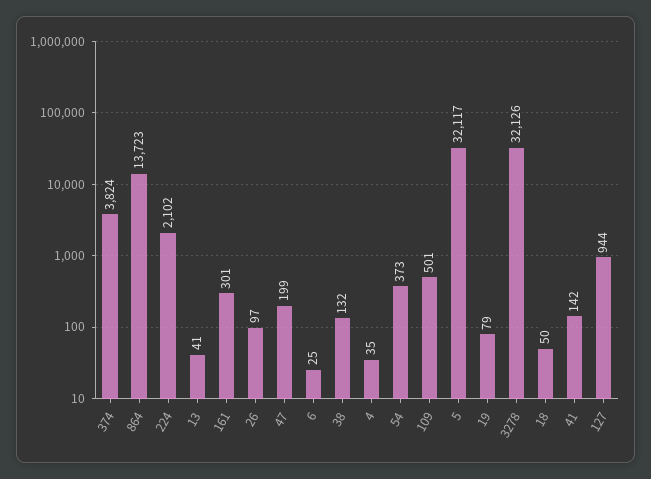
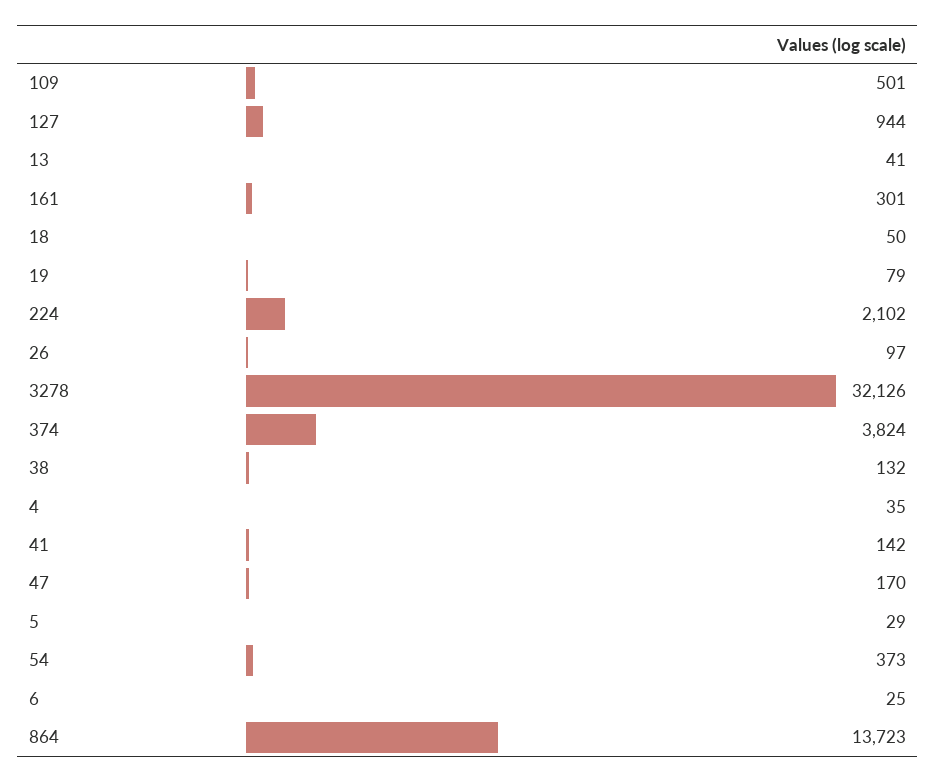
  {
    "374": 3824,
    "864": 13723,
    "224": 2102,
    "13": 41,
    "161": 301,
    "26": 97,
-   "47": 199,
+   "47": 170,
    "6": 25,
    "38": 132,
    "4": 35,
    "54": 373,
    "109": 501,
-   "5": 32117,
+   "5": 29,
    "19": 79,
    "3278": 32126,
    "18": 50,
    "41": 142,
    "127": 944
  }

